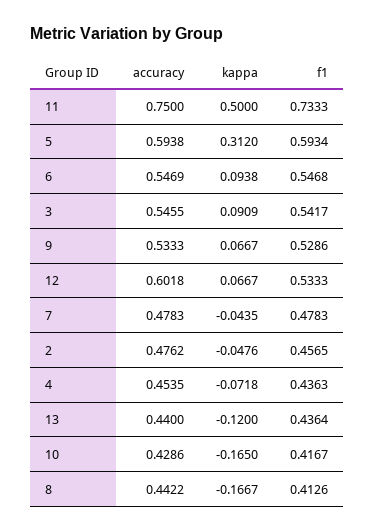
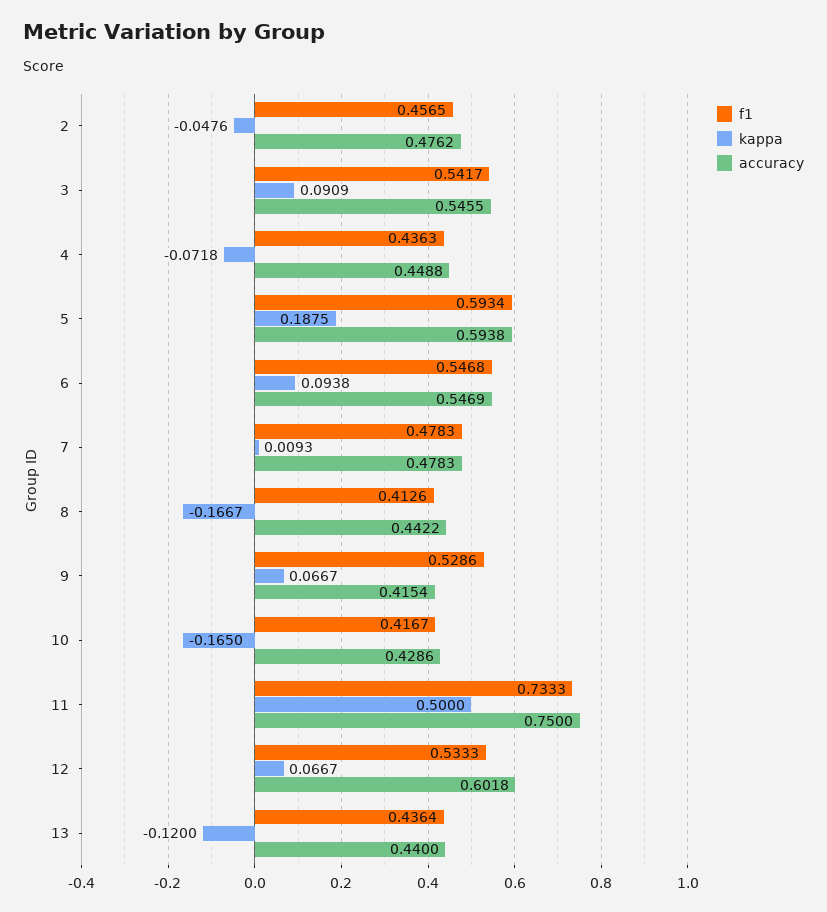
  {
    "accuracy": {
      "11": 0.75,
      "5": 0.5938,
      "6": 0.5469,
      "3": 0.5455,
-     "9": 0.5333,
+     "9": 0.4154,
      "12": 0.6018,
      "7": 0.4783,
      "2": 0.4762,
-     "4": 0.4535,
+     "4": 0.4488,
      "13": 0.44,
      "10": 0.4286,
      "8": 0.4422
    },
    "kappa": {
      "11": 0.5,
-     "5": 0.312,
+     "5": 0.1875,
      "6": 0.0938,
      "3": 0.0909,
      "9": 0.0667,
      "12": 0.0667,
-     "7": -0.0435,
+     "7": 0.0093,
      "2": -0.0476,
      "4": -0.0718,
      "13": -0.12,
      "10": -0.165,
      "8": -0.1667
    },
    "f1": {
      "11": 0.7333,
      "5": 0.5934,
      "6": 0.5468,
      "3": 0.5417,
      "9": 0.5286,
      "12": 0.5333,
      "7": 0.4783,
      "2": 0.4565,
      "4": 0.4363,
      "13": 0.4364,
      "10": 0.4167,
      "8": 0.4126
    }
  }

